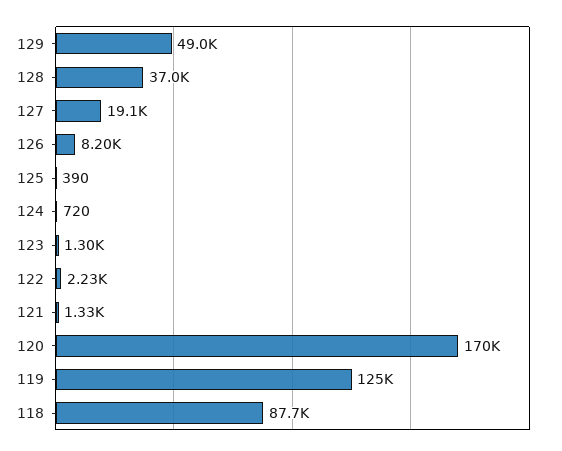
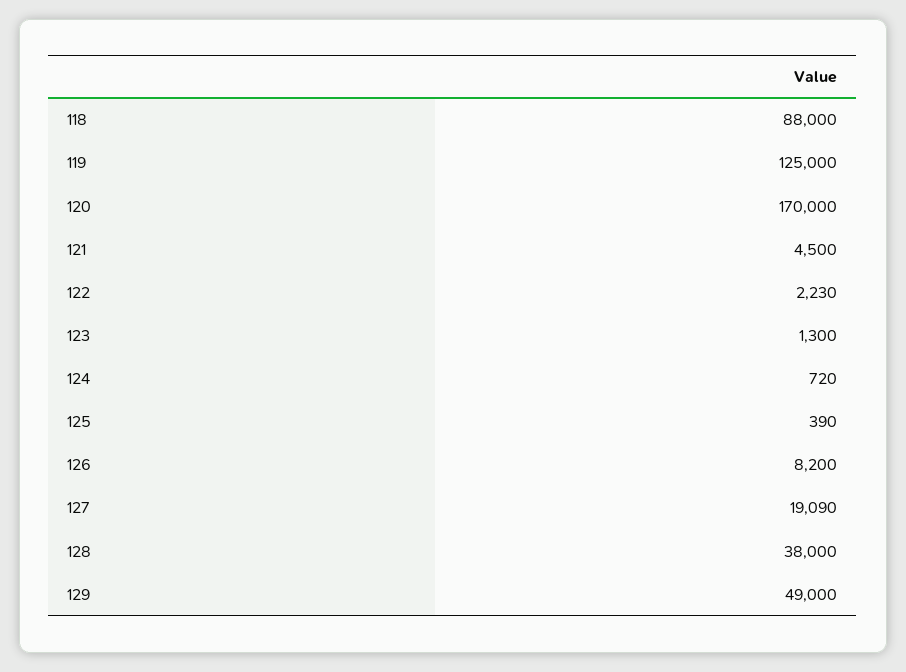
  {
    "129": 49000,
-   "128": 37000,
+   "128": 38000,
    "127": 19090,
    "126": 8200,
    "125": 390,
    "124": 720,
    "123": 1300,
    "122": 2230,
-   "121": 1330,
+   "121": 4500,
    "120": 170000,
    "119": 125000,
-   "118": 87700
+   "118": 88000
  }

